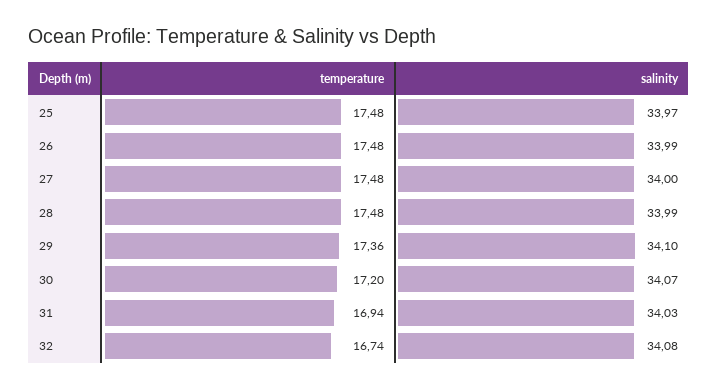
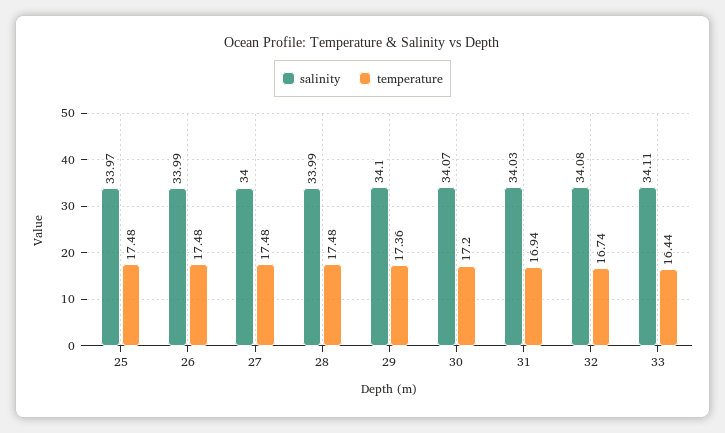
  {
    "temperature": {
      "25": 17.48,
      "26": 17.48,
      "27": 17.48,
      "28": 17.48,
      "29": 17.36,
      "30": 17.2,
      "31": 16.94,
-     "32": 16.74
+     "32": 16.74,
+     "33": 16.44
    },
    "salinity": {
      "25": 33.97,
      "26": 33.99,
      "27": 34,
      "28": 33.99,
      "29": 34.1,
      "30": 34.07,
      "31": 34.03,
-     "32": 34.08
+     "32": 34.08,
+     "33": 34.11
    }
  }

